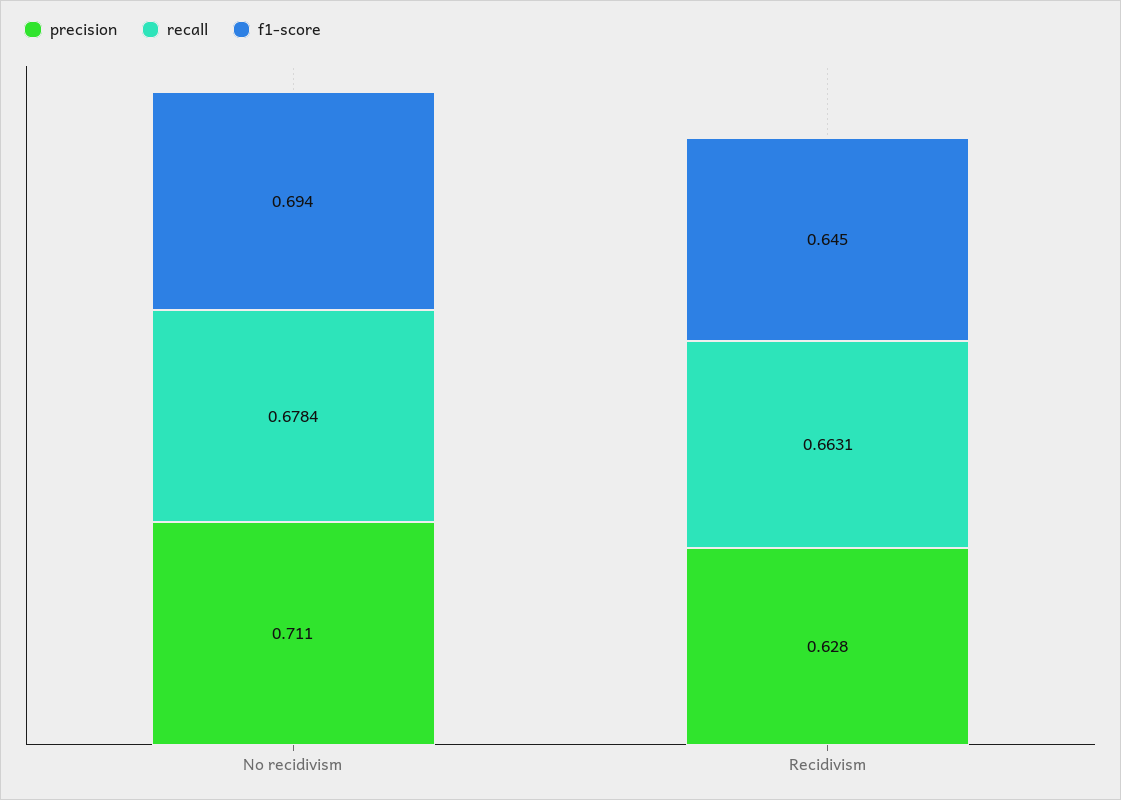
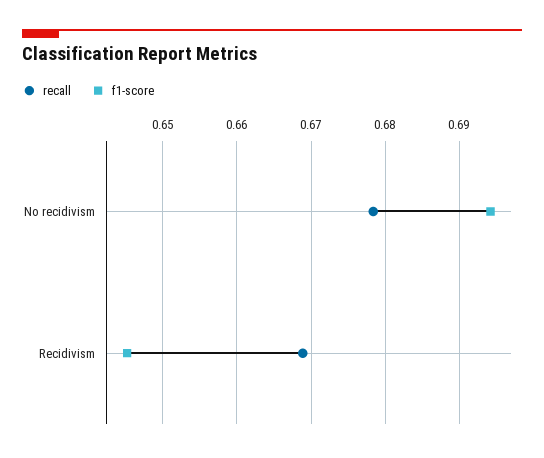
  {
-   "precision": {
-     "No recidivism": 0.711,
-     "Recidivism": 0.628
-   },
    "recall": {
      "No recidivism": 0.6784,
-     "Recidivism": 0.6631
+     "Recidivism": 0.669
    },
    "f1-score": {
      "No recidivism": 0.694,
      "Recidivism": 0.645
    }
  }

